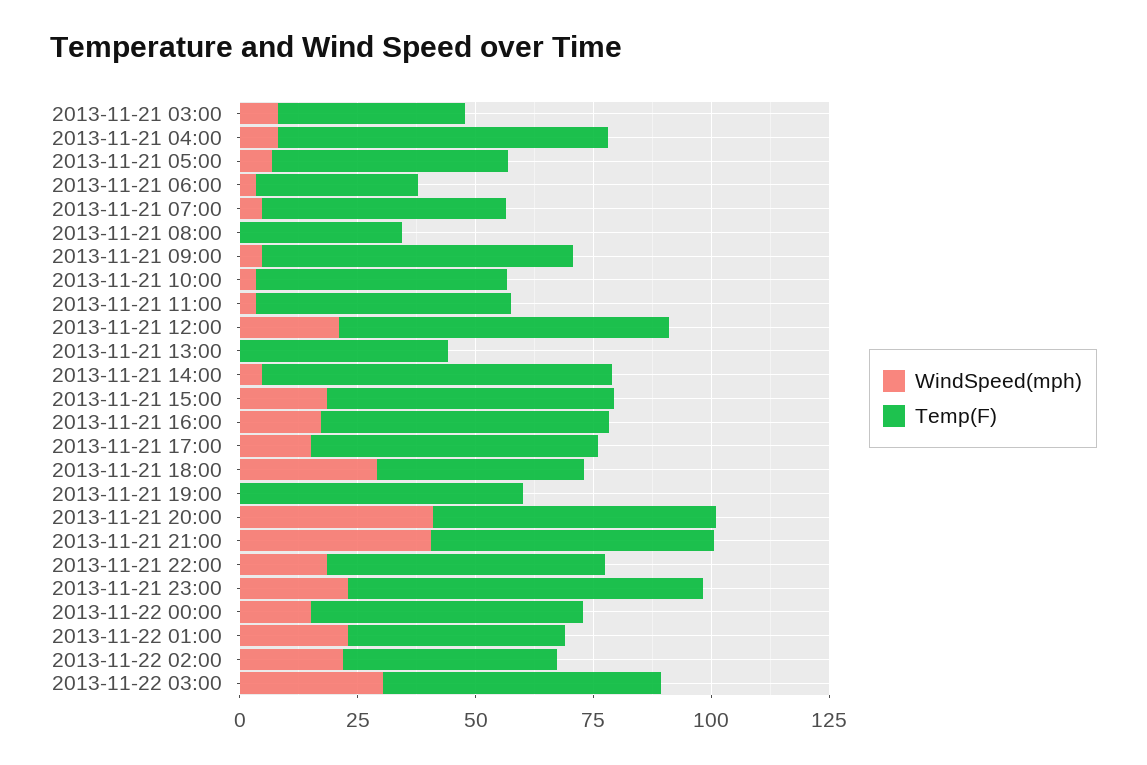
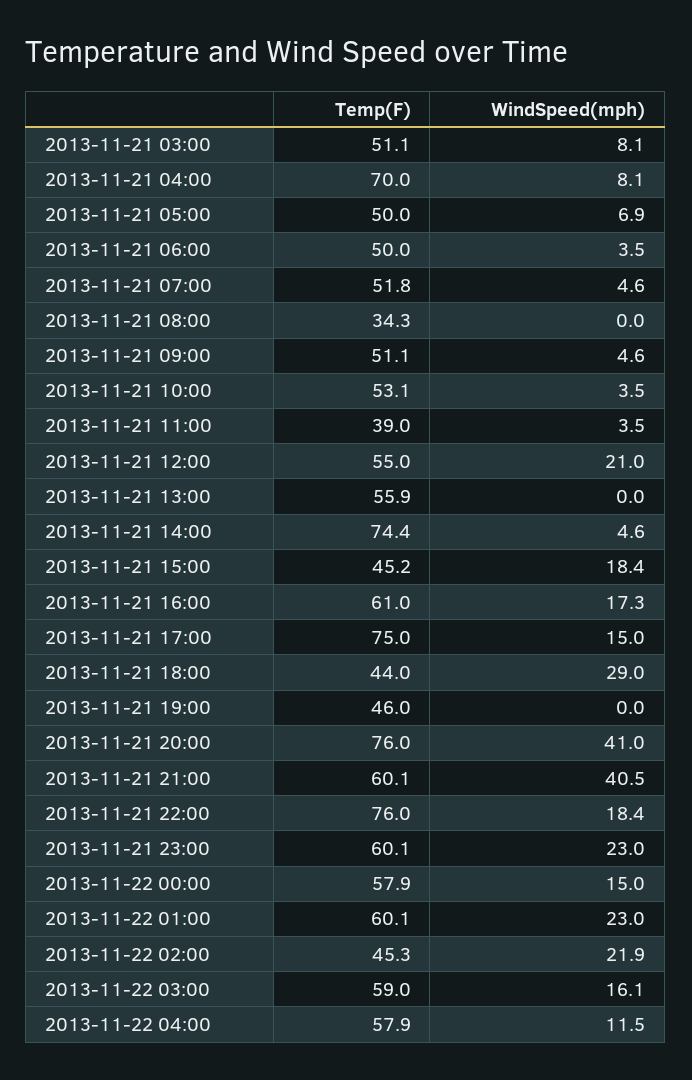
  {
    "WindSpeed(mph)": {
      "2013-11-21 03:00": 8.1,
      "2013-11-21 04:00": 8.1,
      "2013-11-21 05:00": 6.9,
      "2013-11-21 06:00": 3.5,
      "2013-11-21 07:00": 4.6,
      "2013-11-21 08:00": 0,
      "2013-11-21 09:00": 4.6,
      "2013-11-21 10:00": 3.5,
      "2013-11-21 11:00": 3.5,
      "2013-11-21 12:00": 21,
      "2013-11-21 13:00": 0,
      "2013-11-21 14:00": 4.6,
      "2013-11-21 15:00": 18.4,
      "2013-11-21 16:00": 17.3,
      "2013-11-21 17:00": 15,
      "2013-11-21 18:00": 29,
      "2013-11-21 19:00": 0,
      "2013-11-21 20:00": 41,
      "2013-11-21 21:00": 40.5,
      "2013-11-21 22:00": 18.4,
      "2013-11-21 23:00": 23,
      "2013-11-22 00:00": 15,
      "2013-11-22 01:00": 23,
      "2013-11-22 02:00": 21.9,
-     "2013-11-22 03:00": 30
+     "2013-11-22 03:00": 16.1,
+     "2013-11-22 04:00": 11.5
    },
    "Temp(F)": {
-     "2013-11-21 03:00": 40,
+     "2013-11-21 03:00": 51.1,
      "2013-11-21 04:00": 70,
      "2013-11-21 05:00": 50,
-     "2013-11-21 06:00": 35,
+     "2013-11-21 06:00": 50,
      "2013-11-21 07:00": 51.8,
      "2013-11-21 08:00": 34.3,
-     "2013-11-21 09:00": 65,
+     "2013-11-21 09:00": 51.1,
      "2013-11-21 10:00": 53.1,
-     "2013-11-21 11:00": 55,
+     "2013-11-21 11:00": 39,
-     "2013-11-21 12:00": 70,
+     "2013-11-21 12:00": 55,
-     "2013-11-21 13:00": 45,
+     "2013-11-21 13:00": 55.9,
      "2013-11-21 14:00": 74.4,
-     "2013-11-21 15:00": 60,
+     "2013-11-21 15:00": 45.2,
      "2013-11-21 16:00": 61,
-     "2013-11-21 17:00": 60,
+     "2013-11-21 17:00": 75,
      "2013-11-21 18:00": 44,
-     "2013-11-21 19:00": 60,
+     "2013-11-21 19:00": 46,
-     "2013-11-21 20:00": 60,
+     "2013-11-21 20:00": 76,
      "2013-11-21 21:00": 60.1,
-     "2013-11-21 22:00": 60,
+     "2013-11-21 22:00": 76,
-     "2013-11-21 23:00": 75,
+     "2013-11-21 23:00": 60.1,
      "2013-11-22 00:00": 57.9,
-     "2013-11-22 01:00": 45,
+     "2013-11-22 01:00": 60.1,
      "2013-11-22 02:00": 45.3,
-     "2013-11-22 03:00": 59
+     "2013-11-22 03:00": 59,
+     "2013-11-22 04:00": 57.9
    }
  }

